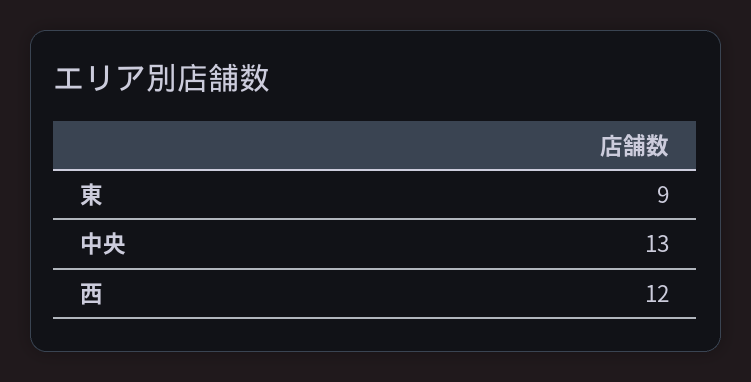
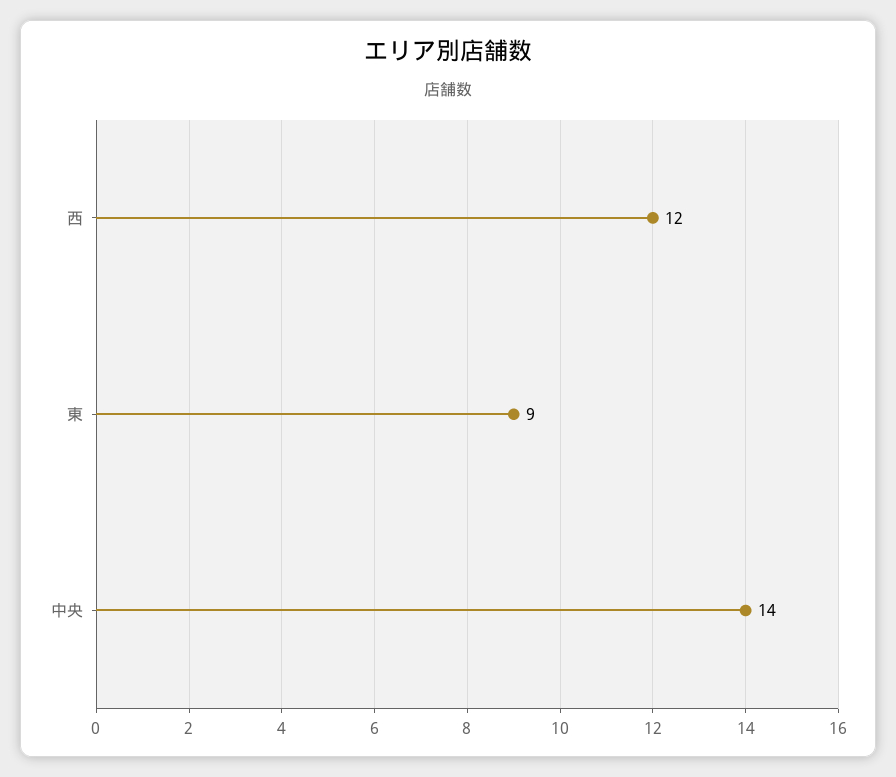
  {
    "東": 9,
-   "中央": 13,
+   "中央": 14,
    "西": 12
  }

